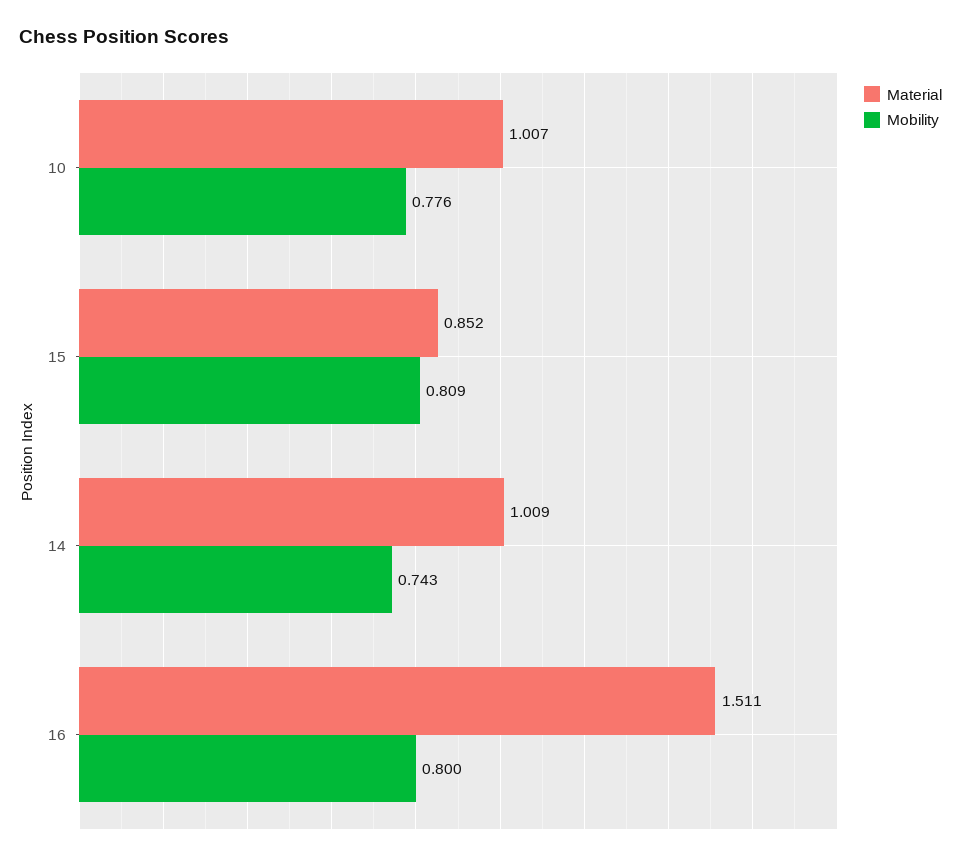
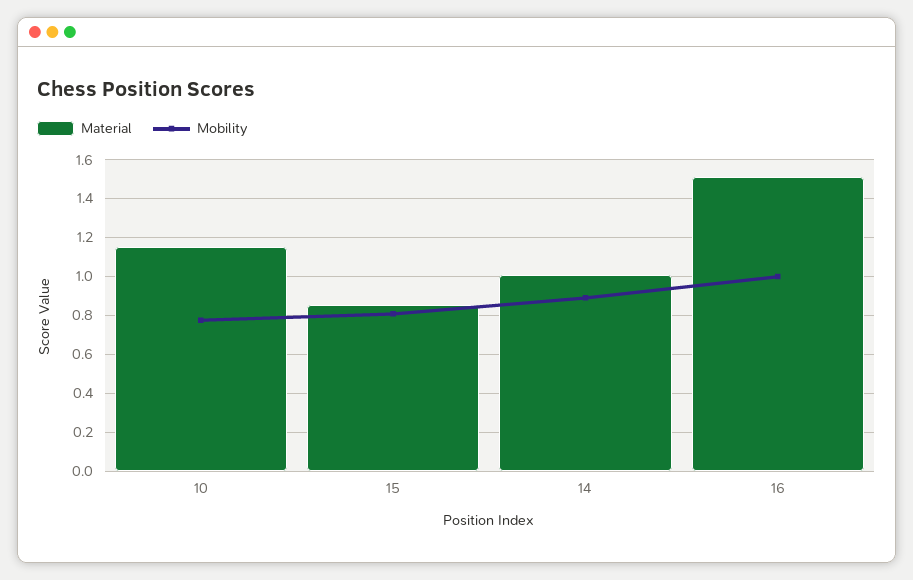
  {
    "Material": {
-     "10": 1.007,
+     "10": 1.15,
      "15": 0.852,
      "14": 1.009,
      "16": 1.511
    },
    "Mobility": {
      "10": 0.776,
      "15": 0.809,
-     "14": 0.743,
+     "14": 0.9,
-     "16": 0.8
+     "16": 1
    }
  }

